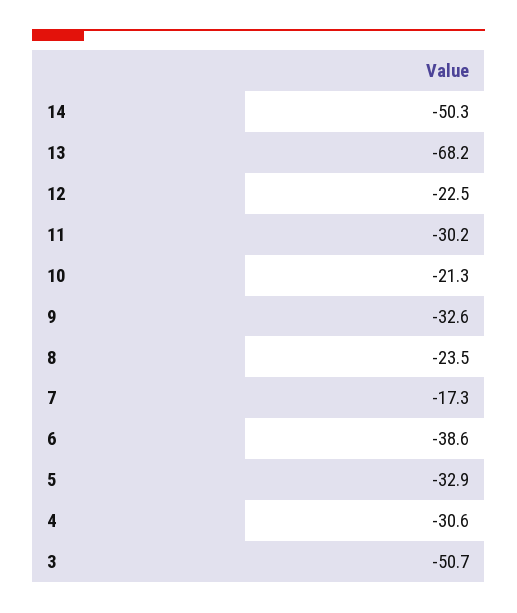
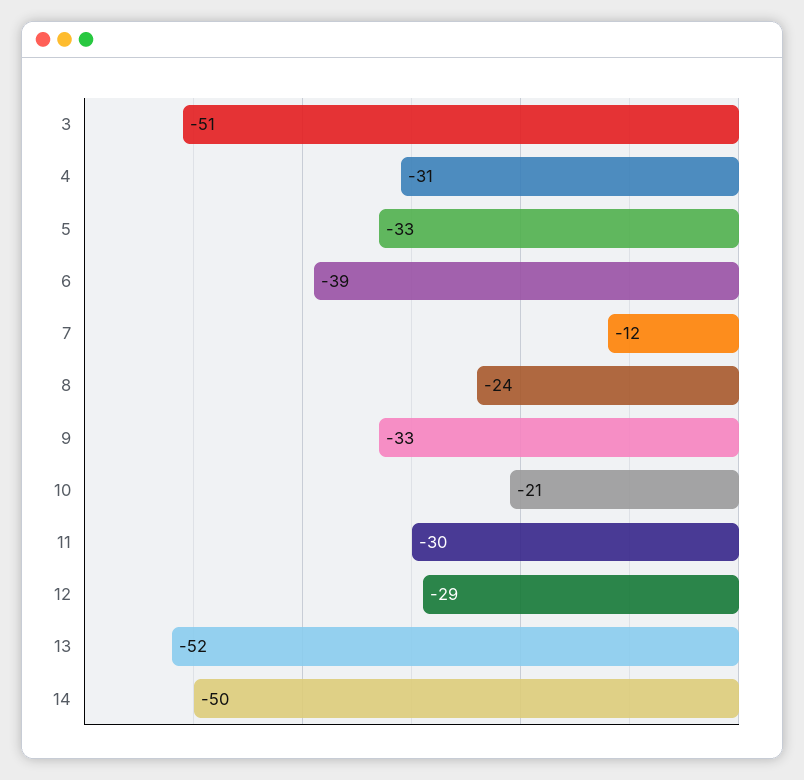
  {
    "14": -50.3,
-   "13": -68.2,
+   "13": -52,
-   "12": -22.5,
+   "12": -29,
    "11": -30.2,
    "10": -21.3,
    "9": -32.6,
    "8": -23.5,
-   "7": -17.3,
+   "7": -12,
    "6": -38.6,
    "5": -32.9,
    "4": -30.6,
    "3": -50.7
  }

